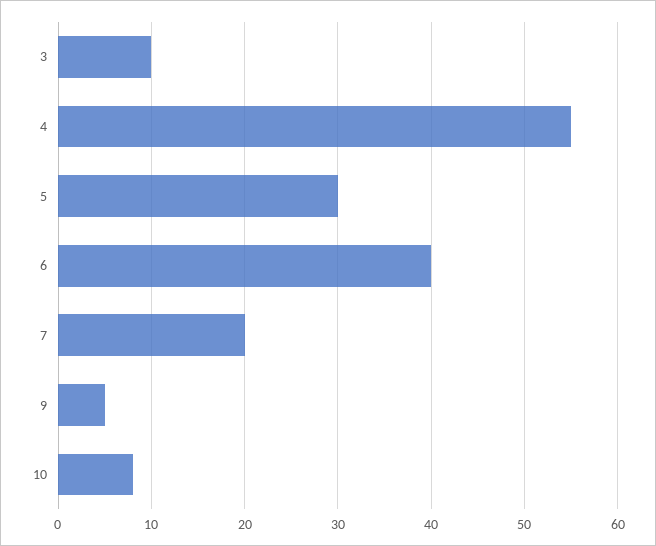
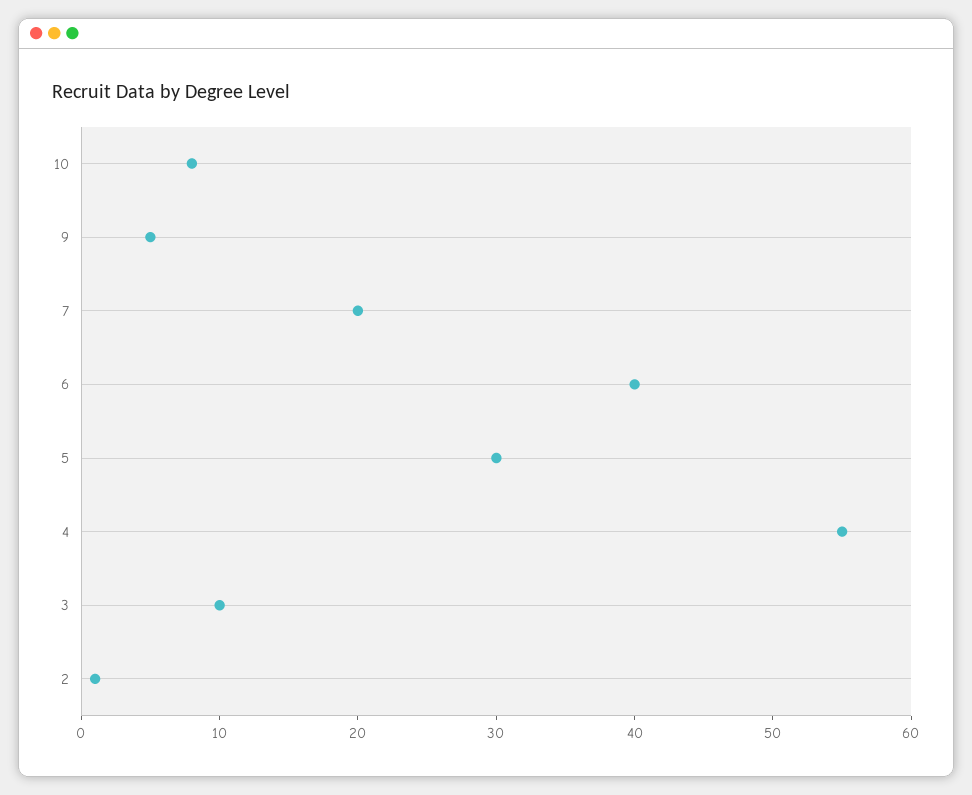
  {
    "3": 10,
    "4": 55,
    "5": 30,
    "6": 40,
    "7": 20,
    "9": 5,
-   "10": 8
+   "10": 8,
+   "2": 1
  }

